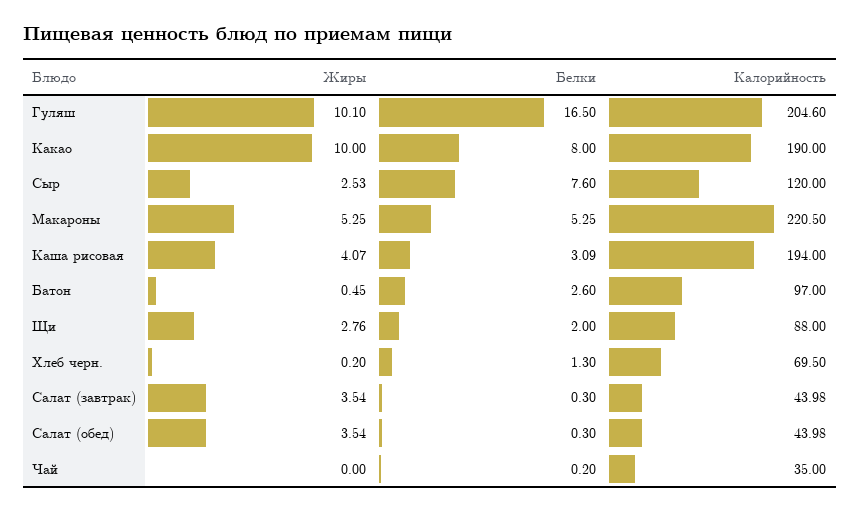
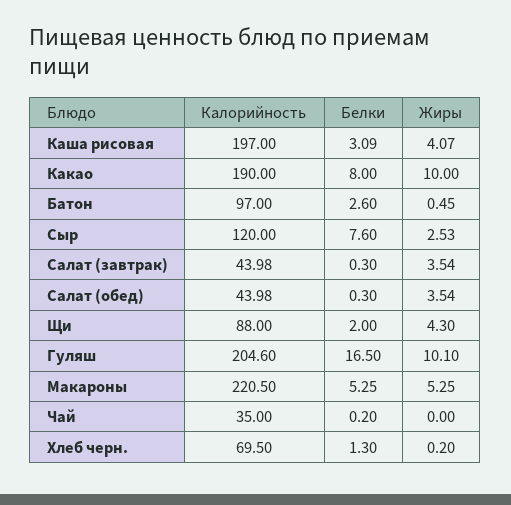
  {
    "Жиры": {
      "Гуляш": 10.1,
      "Какао": 10,
      "Сыр": 2.53,
      "Макароны": 5.25,
      "Каша рисовая": 4.07,
      "Батон": 0.45,
-     "Щи": 2.76,
+     "Щи": 4.3,
      "Хлеб черн.": 0.2,
      "Салат (завтрак)": 3.54,
      "Салат (обед)": 3.54,
      "Чай": 0
    },
    "Белки": {
      "Гуляш": 16.5,
      "Какао": 8,
      "Сыр": 7.6,
      "Макароны": 5.25,
      "Каша рисовая": 3.09,
      "Батон": 2.6,
      "Щи": 2,
      "Хлеб черн.": 1.3,
      "Салат (завтрак)": 0.3,
      "Салат (обед)": 0.3,
      "Чай": 0.2
    },
    "Калорийность": {
      "Гуляш": 204.6,
      "Какао": 190,
      "Сыр": 120,
      "Макароны": 220.5,
-     "Каша рисовая": 194,
+     "Каша рисовая": 197,
      "Батон": 97,
      "Щи": 88,
      "Хлеб черн.": 69.5,
      "Салат (завтрак)": 43.98,
      "Салат (обед)": 43.98,
      "Чай": 35
    }
  }

